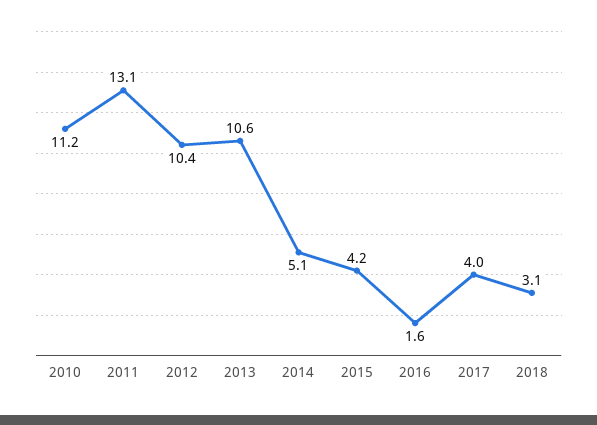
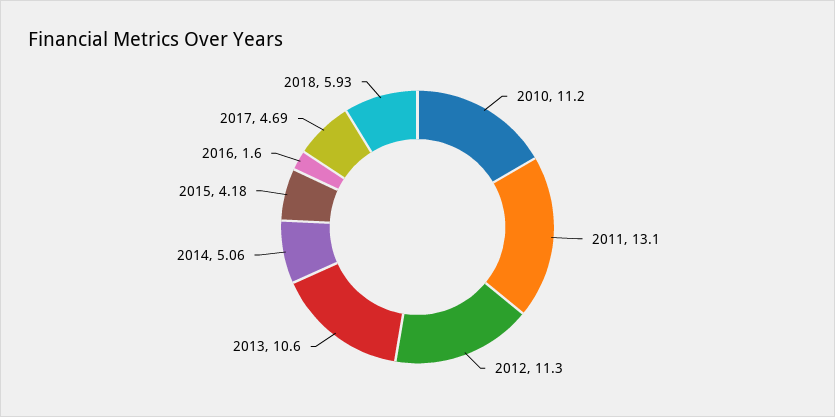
  {
    "2010": 11.2,
    "2011": 13.1,
-   "2012": 10.4,
+   "2012": 11.3,
    "2013": 10.6,
    "2014": 5.06,
    "2015": 4.18,
    "2016": 1.6,
-   "2017": 4,
+   "2017": 4.69,
-   "2018": 3.1
+   "2018": 5.93
  }

